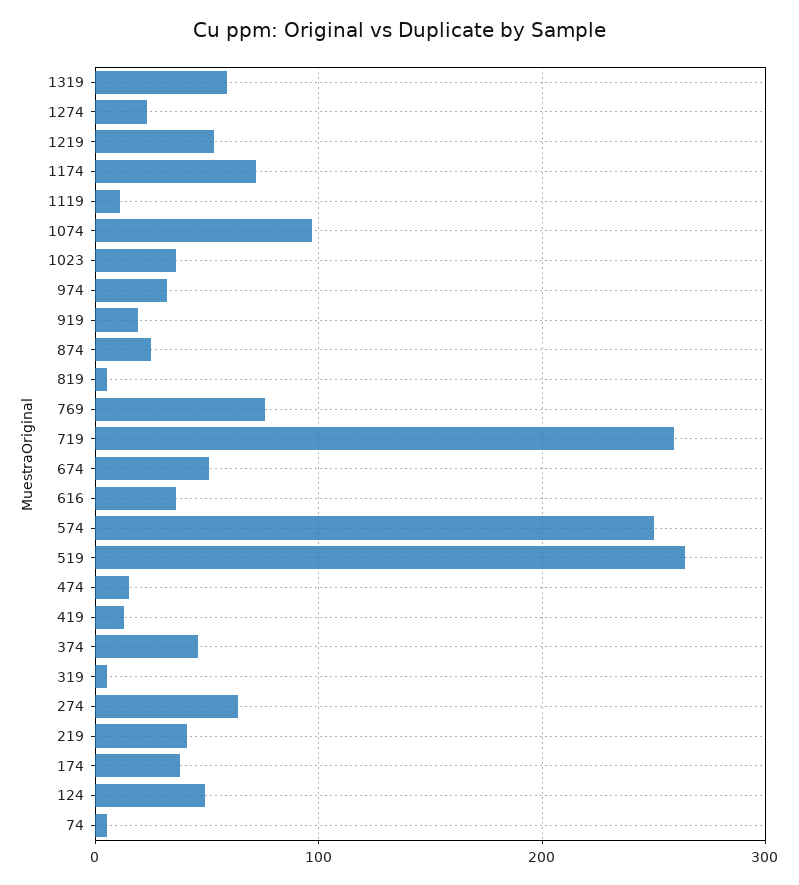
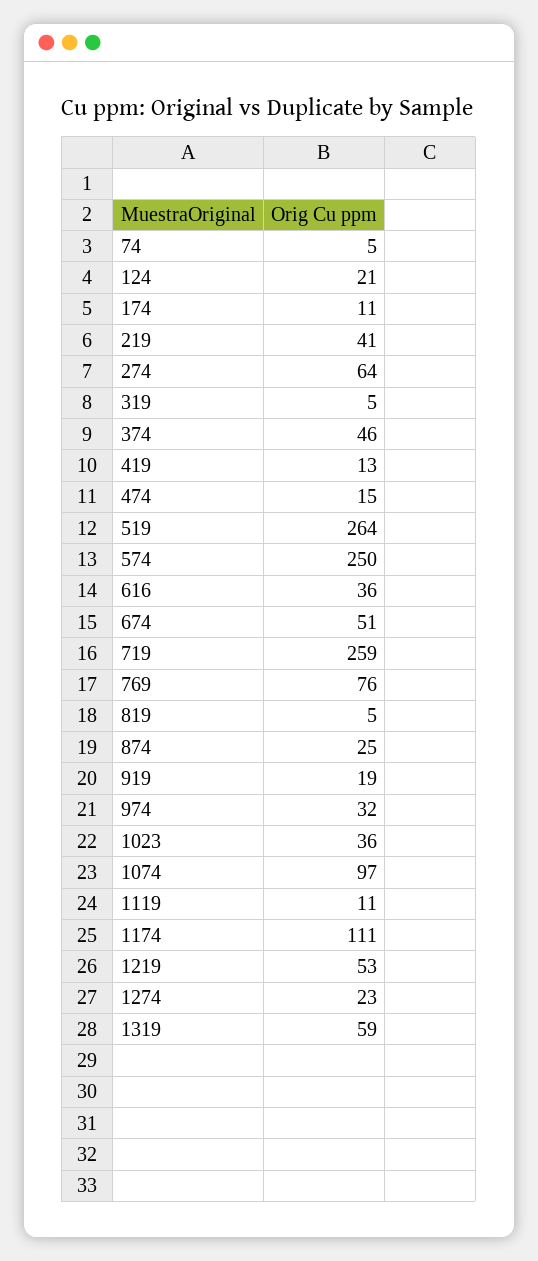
  {
    "1319": 59,
    "1274": 23,
    "1219": 53,
-   "1174": 70,
+   "1174": 111,
    "1119": 11,
    "1074": 97,
    "1023": 36,
    "974": 32,
    "919": 19,
    "874": 25,
    "819": 5,
    "769": 76,
    "719": 259,
    "674": 51,
    "616": 36,
    "574": 250,
    "519": 264,
    "474": 15,
    "419": 13,
    "374": 46,
    "319": 5,
    "274": 64,
    "219": 41,
-   "174": 40,
+   "174": 11,
-   "124": 50,
+   "124": 21,
    "74": 5
  }

